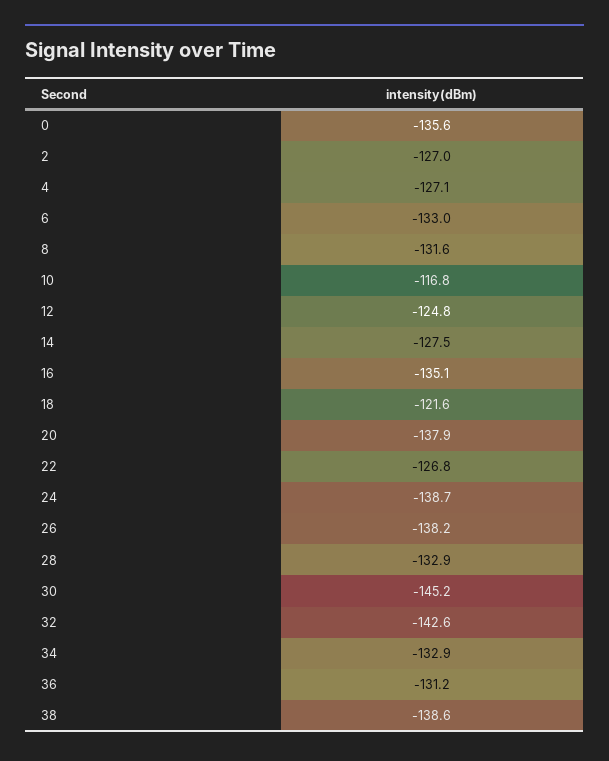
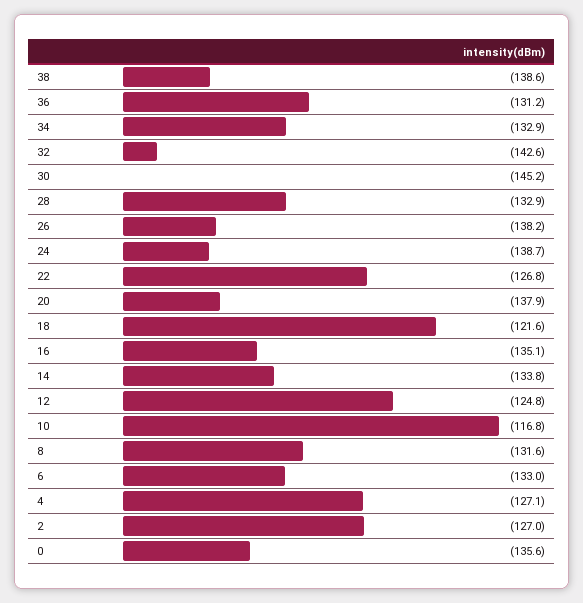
  {
    "0": -135.6,
    "2": -127,
    "4": -127.1,
    "6": -133,
    "8": -131.6,
    "10": -116.8,
    "12": -124.8,
-   "14": -127.5,
+   "14": -133.8,
    "16": -135.1,
    "18": -121.6,
    "20": -137.9,
    "22": -126.8,
    "24": -138.7,
    "26": -138.2,
    "28": -132.9,
    "30": -145.2,
    "32": -142.6,
    "34": -132.9,
    "36": -131.2,
    "38": -138.6
  }

